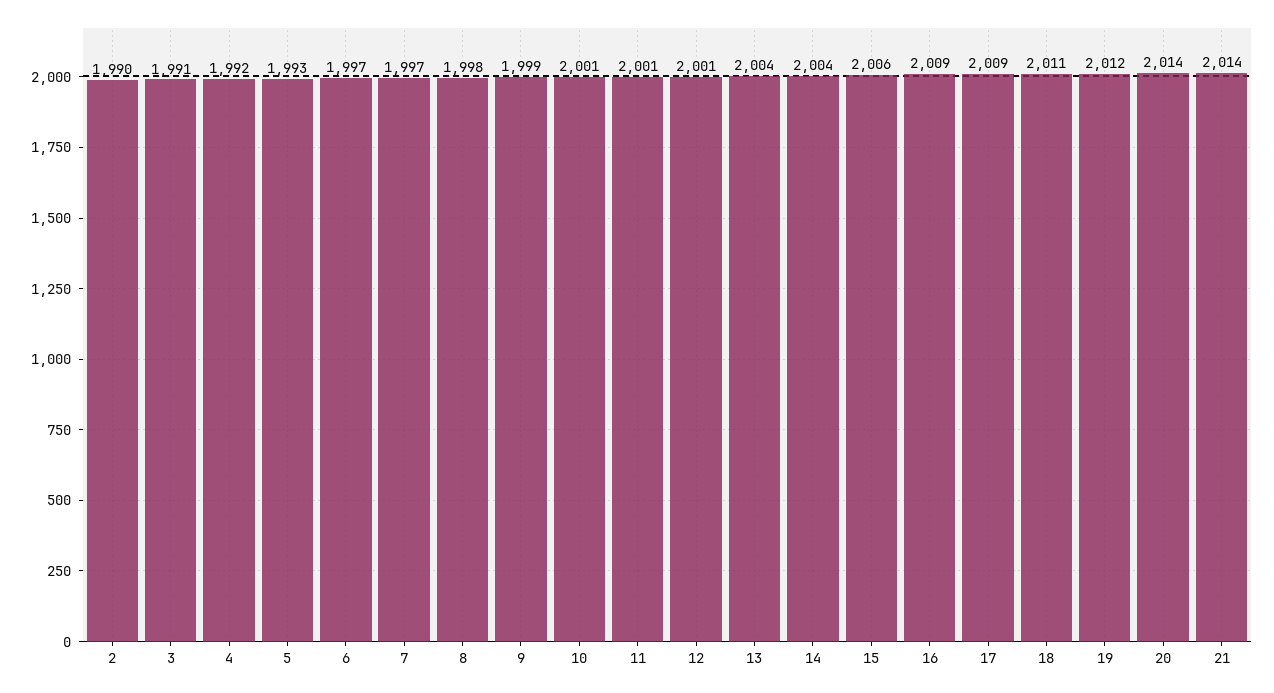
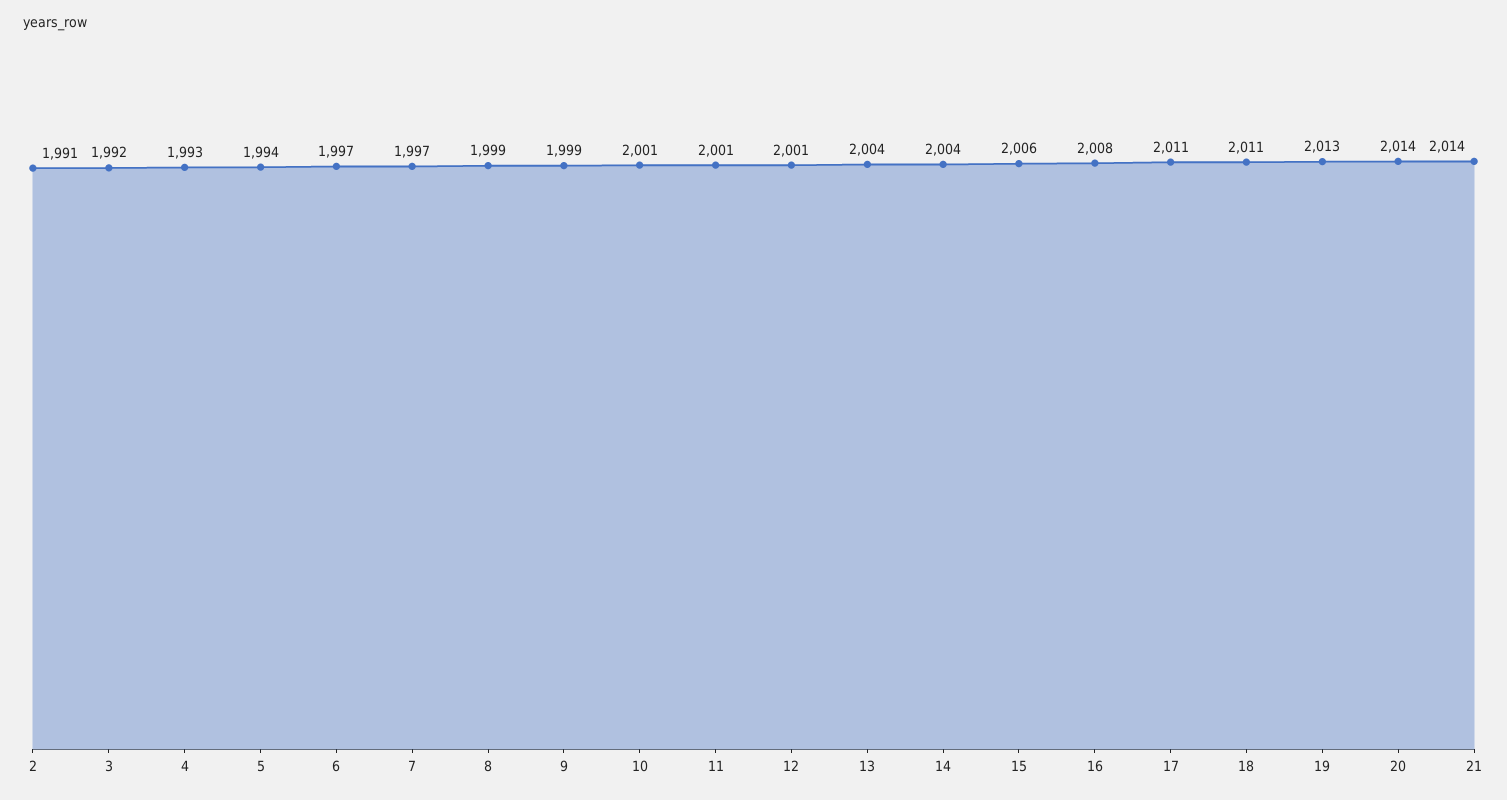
  {
-   "2": 1990,
+   "2": 1991,
-   "3": 1991,
+   "3": 1992,
-   "4": 1992,
+   "4": 1993,
-   "5": 1993,
+   "5": 1994,
    "6": 1997,
    "7": 1997,
-   "8": 1998,
+   "8": 1999,
    "9": 1999,
    "10": 2001,
    "11": 2001,
    "12": 2001,
    "13": 2004,
    "14": 2004,
    "15": 2006,
-   "16": 2009,
+   "16": 2008,
-   "17": 2009,
+   "17": 2011,
    "18": 2011,
-   "19": 2012,
+   "19": 2013,
    "20": 2014,
    "21": 2014
  }

